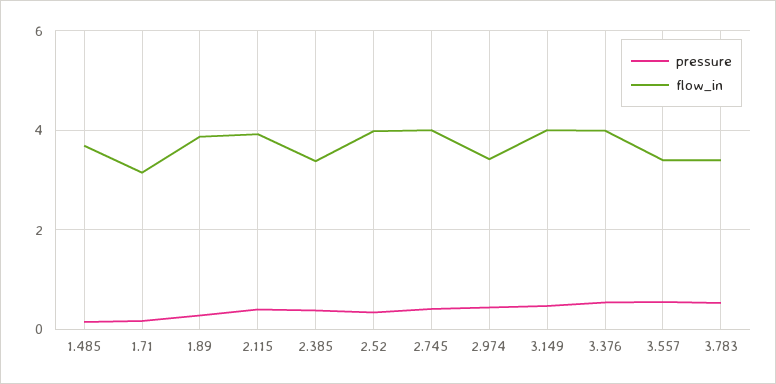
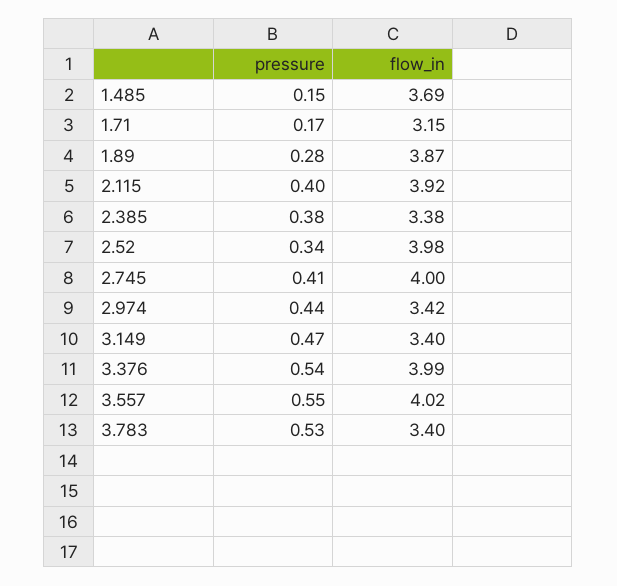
  {
    "pressure": {
      "1.485": 0.15,
      "1.71": 0.17,
      "1.89": 0.28,
      "2.115": 0.4,
      "2.385": 0.38,
      "2.52": 0.34,
      "2.745": 0.41,
      "2.974": 0.44,
      "3.149": 0.47,
      "3.376": 0.54,
      "3.557": 0.55,
      "3.783": 0.53
    },
    "flow_in": {
      "1.485": 3.69,
      "1.71": 3.15,
      "1.89": 3.87,
      "2.115": 3.92,
      "2.385": 3.38,
      "2.52": 3.98,
      "2.745": 4,
      "2.974": 3.42,
-     "3.149": 4,
+     "3.149": 3.4,
      "3.376": 3.99,
-     "3.557": 3.4,
+     "3.557": 4.02,
      "3.783": 3.4
    }
  }

